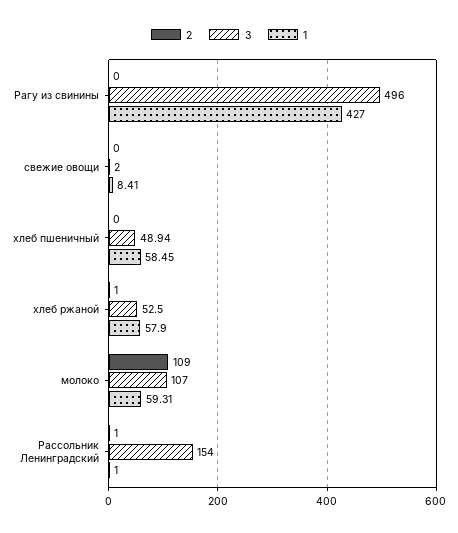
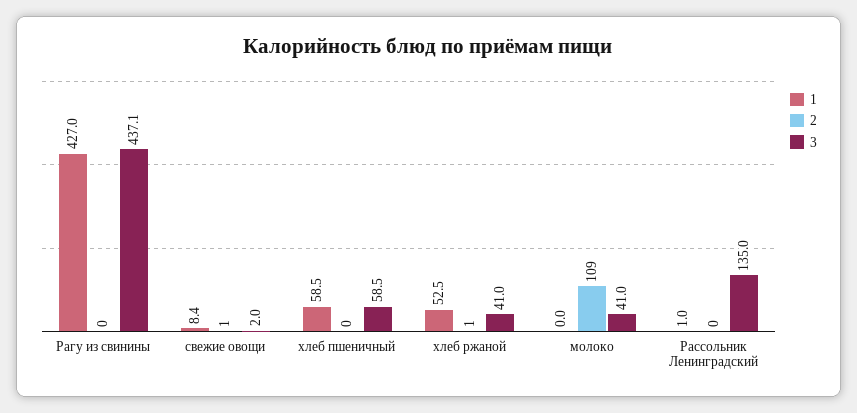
  {
    "2": {
      "Рагу из свинины": 0,
-     "свежие овощи": 0,
+     "свежие овощи": 1,
      "хлеб пшеничный": 0,
      "хлеб ржаной": 1,
      "молоко": 109,
-     "Рассольник Ленинградский": 1
+     "Рассольник Ленинградский": 0
    },
    "3": {
-     "Рагу из свинины": 496,
+     "Рагу из свинины": 437.1,
      "свежие овощи": 2,
-     "хлеб пшеничный": 48.94,
+     "хлеб пшеничный": 58.5,
-     "хлеб ржаной": 52.5,
+     "хлеб ржаной": 41,
-     "молоко": 107,
+     "молоко": 41,
-     "Рассольник Ленинградский": 154
+     "Рассольник Ленинградский": 135
    },
    "1": {
      "Рагу из свинины": 427,
      "свежие овощи": 8.41,
      "хлеб пшеничный": 58.45,
-     "хлеб ржаной": 57.9,
+     "хлеб ржаной": 52.5,
-     "молоко": 59.31,
+     "молоко": 0,
      "Рассольник Ленинградский": 1
    }
  }

